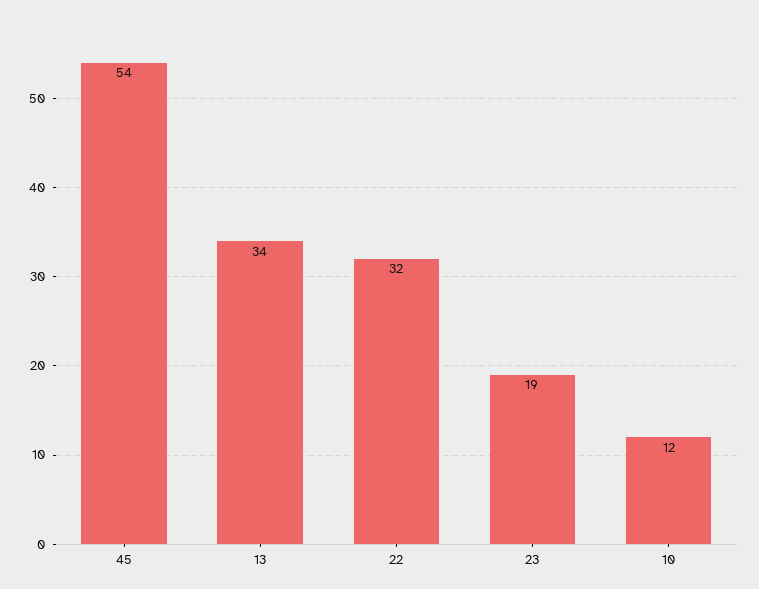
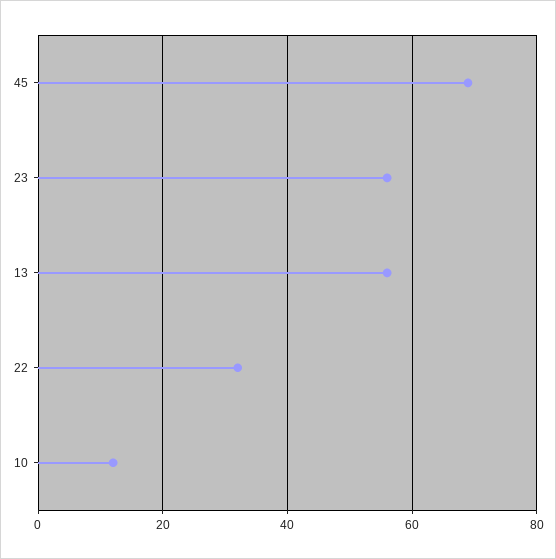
  {
-   "45": 54,
+   "45": 70,
-   "13": 34,
+   "13": 55,
    "22": 32,
-   "23": 19,
+   "23": 55,
    "10": 12
  }

